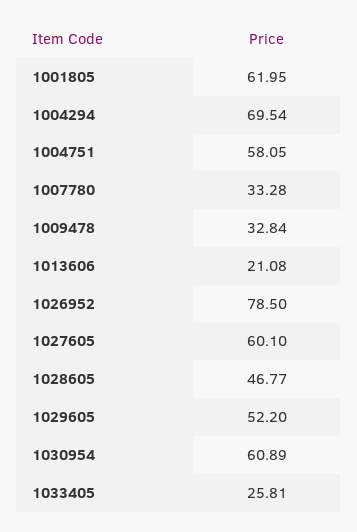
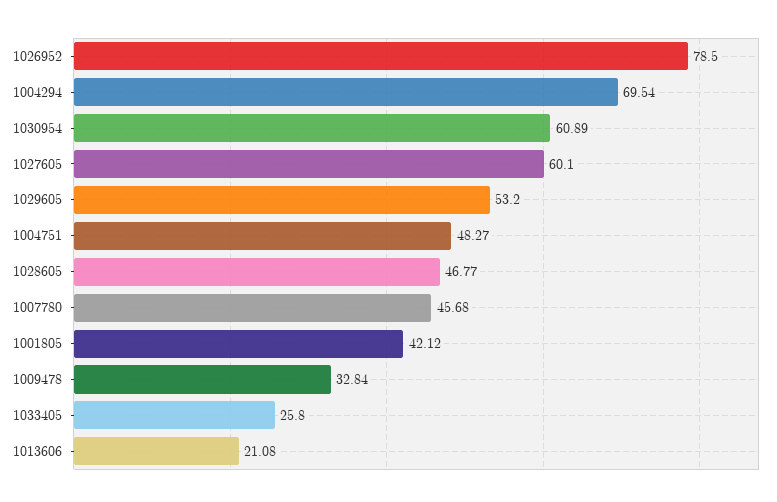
  {
-   "1001805": 61.95,
+   "1001805": 42.12,
    "1004294": 69.54,
-   "1004751": 58.05,
+   "1004751": 48.27,
-   "1007780": 33.28,
+   "1007780": 45.68,
    "1009478": 32.84,
    "1013606": 21.08,
    "1026952": 78.5,
    "1027605": 60.1,
    "1028605": 46.77,
-   "1029605": 52.2,
+   "1029605": 53.2,
    "1030954": 60.89,
-   "1033405": 25.81
+   "1033405": 25.8
  }

